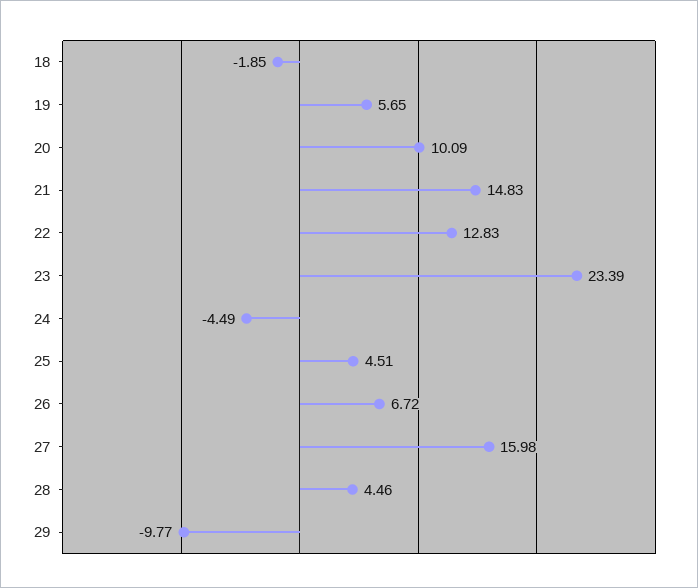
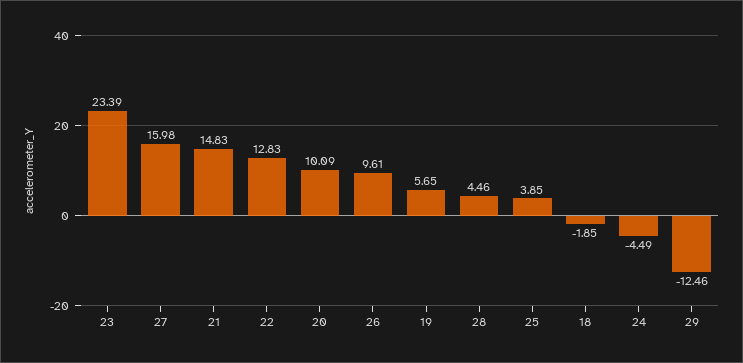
  {
    "18": -1.85,
    "19": 5.65,
    "20": 10.09,
    "21": 14.83,
    "22": 12.83,
    "23": 23.39,
    "24": -4.49,
-   "25": 4.51,
+   "25": 3.85,
-   "26": 6.72,
+   "26": 9.61,
    "27": 15.98,
    "28": 4.46,
-   "29": -9.77
+   "29": -12.46
  }

